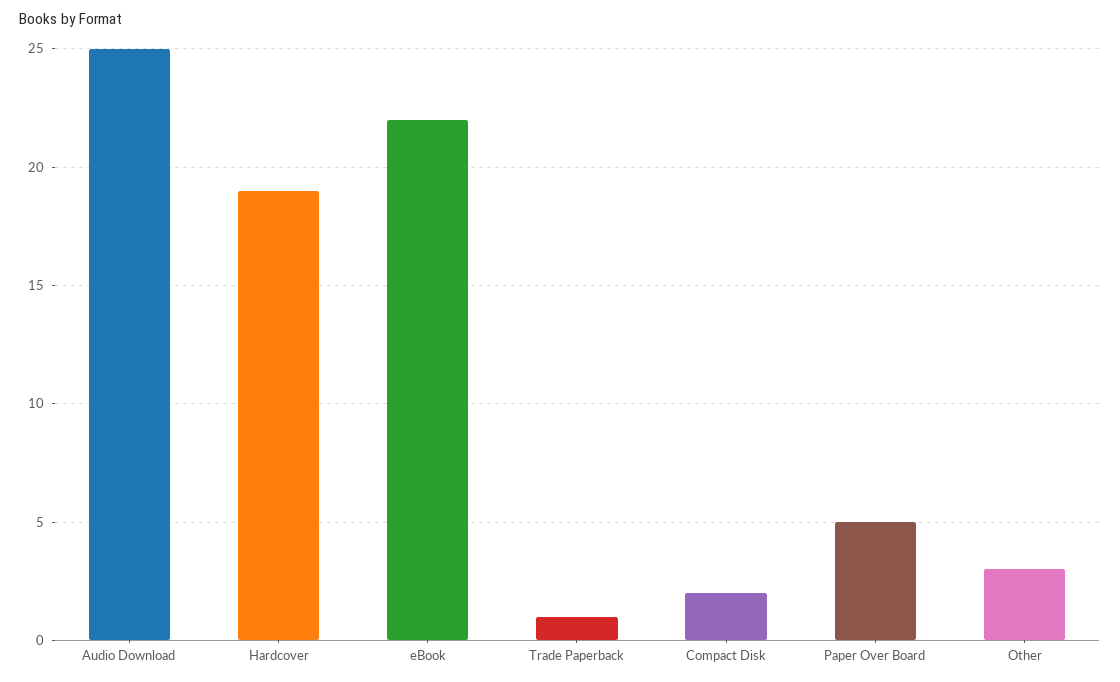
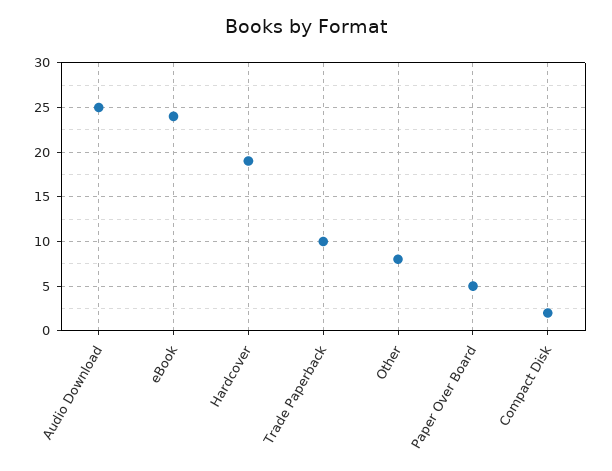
  {
    "Audio Download": 25,
    "Hardcover": 19,
-   "eBook": 22,
+   "eBook": 24,
-   "Trade Paperback": 1,
+   "Trade Paperback": 10,
    "Compact Disk": 2,
    "Paper Over Board": 5,
-   "Other": 3
+   "Other": 8
  }

